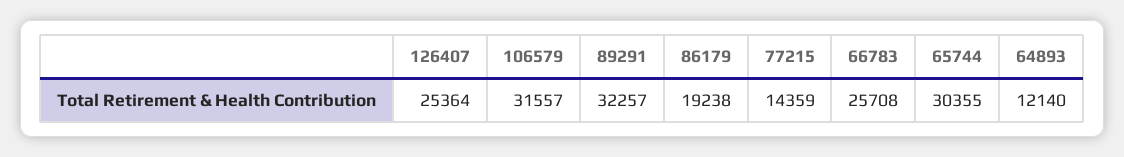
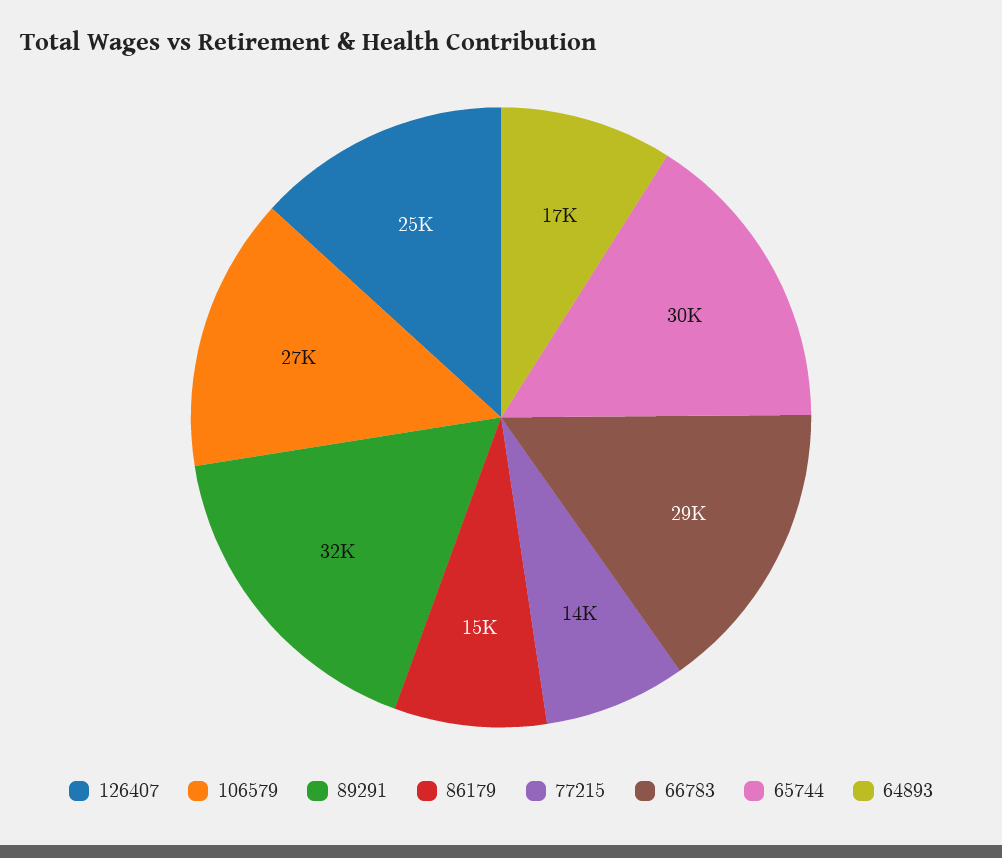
  {
    "126407": 25364,
-   "106579": 31557,
+   "106579": 27000,
    "89291": 32257,
-   "86179": 19238,
+   "86179": 15000,
    "77215": 14359,
-   "66783": 25708,
+   "66783": 29000,
    "65744": 30355,
-   "64893": 12140
+   "64893": 17000
  }

